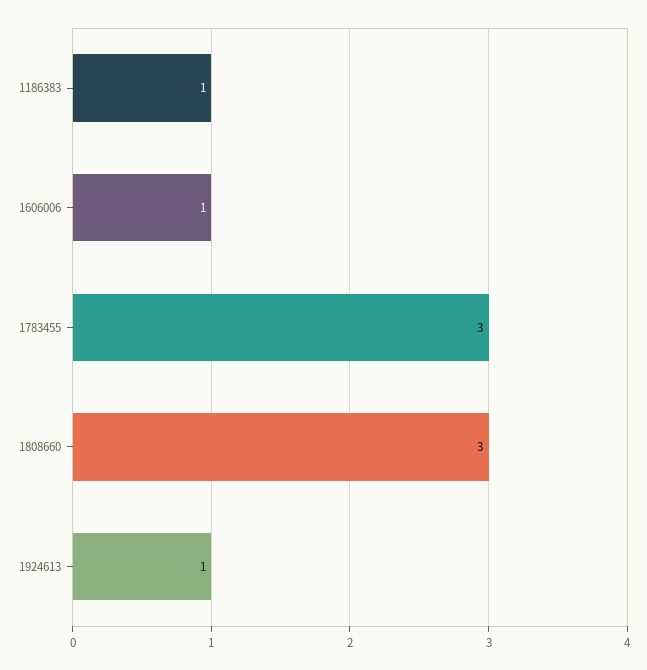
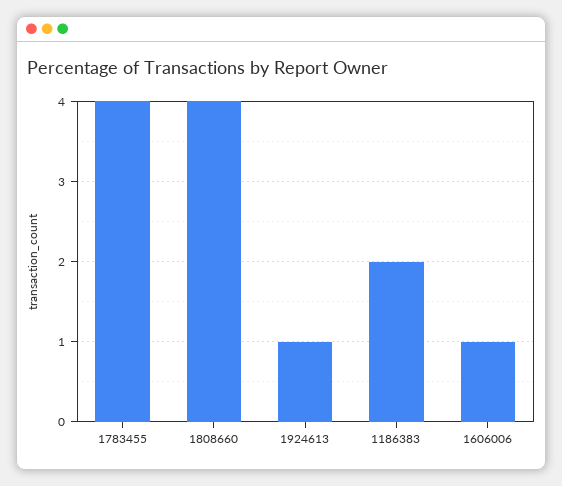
  {
-   "1186383": 1,
+   "1186383": 2,
    "1606006": 1,
-   "1783455": 3,
+   "1783455": 4,
-   "1808660": 3,
+   "1808660": 4,
    "1924613": 1
  }

